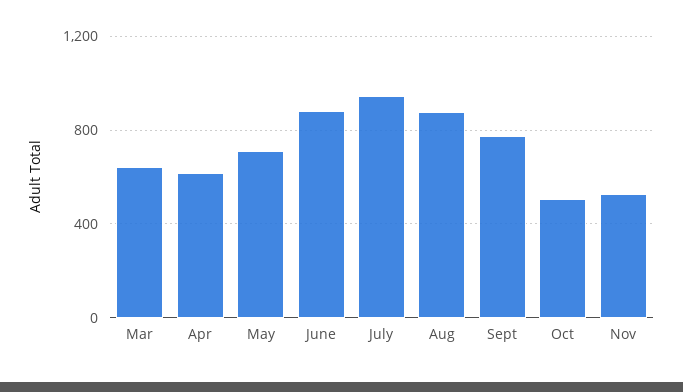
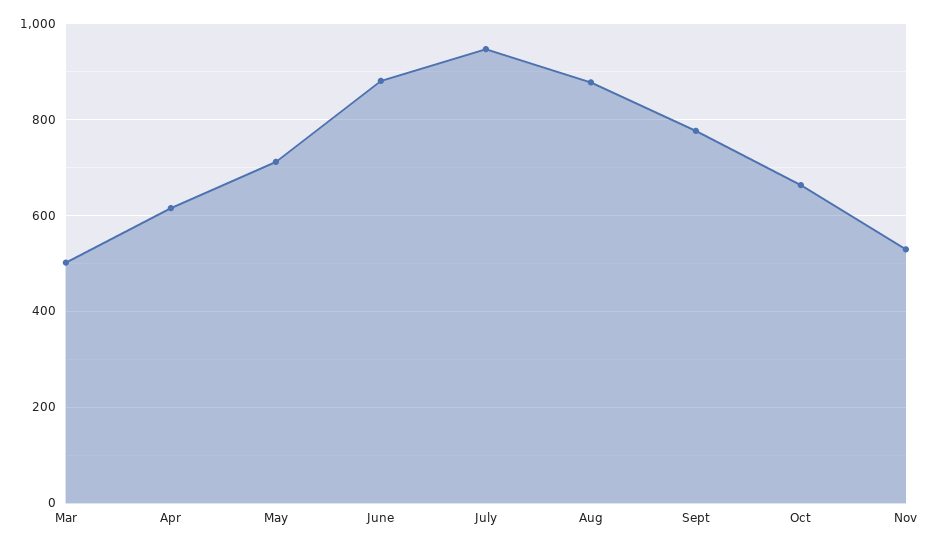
  {
-   "Mar": 650,
+   "Mar": 500,
    "Apr": 620,
    "May": 720,
    "June": 880,
    "July": 940,
    "Aug": 880,
    "Sept": 780,
-   "Oct": 500,
+   "Oct": 660,
    "Nov": 520
  }

